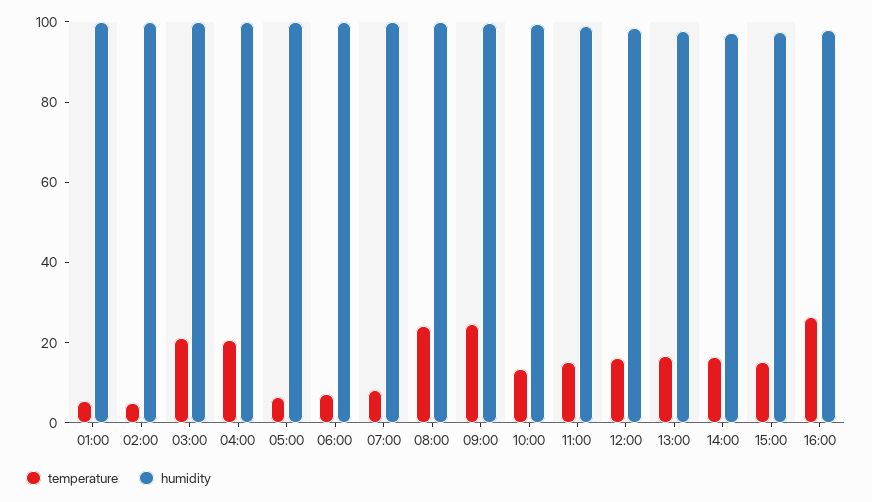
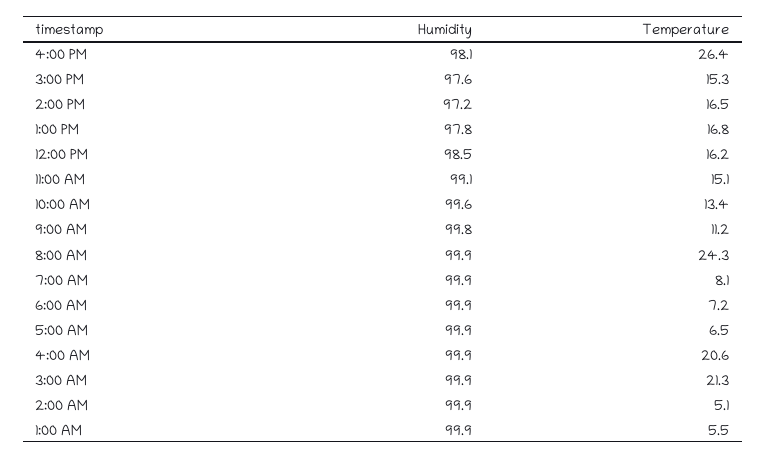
  {
    "temperature": {
      "01:00": 5.5,
      "02:00": 5.1,
      "03:00": 21.3,
      "04:00": 20.6,
      "05:00": 6.5,
      "06:00": 7.2,
      "07:00": 8.1,
      "08:00": 24.3,
-     "09:00": 25,
+     "09:00": 11.2,
      "10:00": 13.4,
      "11:00": 15.1,
      "12:00": 16.2,
      "13:00": 16.8,
      "14:00": 16.5,
      "15:00": 15.3,
      "16:00": 26.4
    },
    "humidity": {
      "01:00": 99.9,
      "02:00": 99.9,
      "03:00": 99.9,
      "04:00": 99.9,
      "05:00": 99.9,
      "06:00": 99.9,
      "07:00": 99.9,
      "08:00": 99.9,
      "09:00": 99.8,
      "10:00": 99.6,
      "11:00": 99.1,
      "12:00": 98.5,
      "13:00": 97.8,
      "14:00": 97.2,
      "15:00": 97.6,
      "16:00": 98.1
    }
  }

